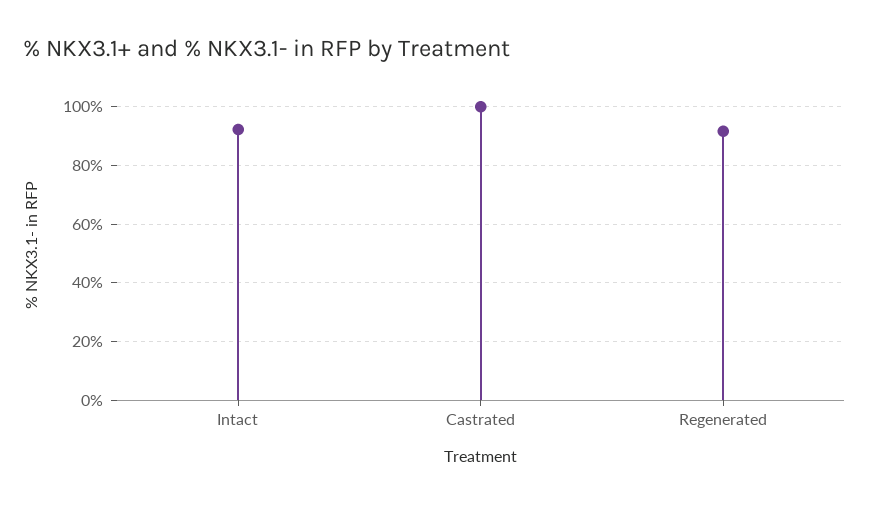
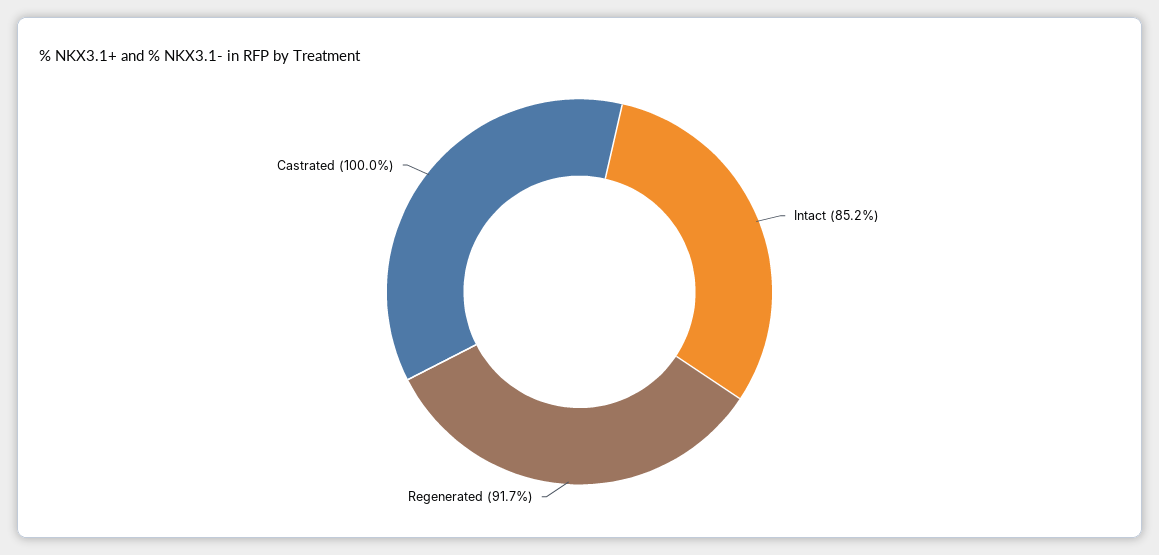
  {
-   "Intact": 92.5,
+   "Intact": 85.2,
    "Castrated": 100,
    "Regenerated": 91.7
  }

